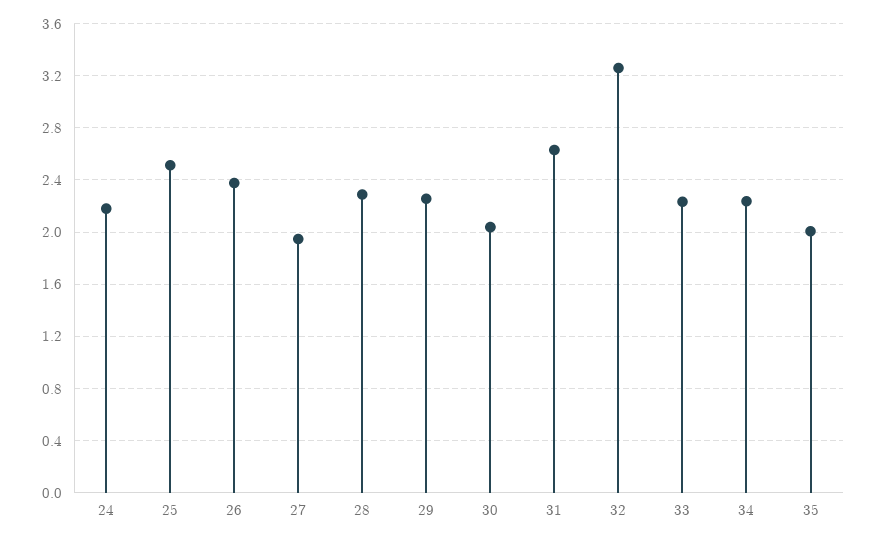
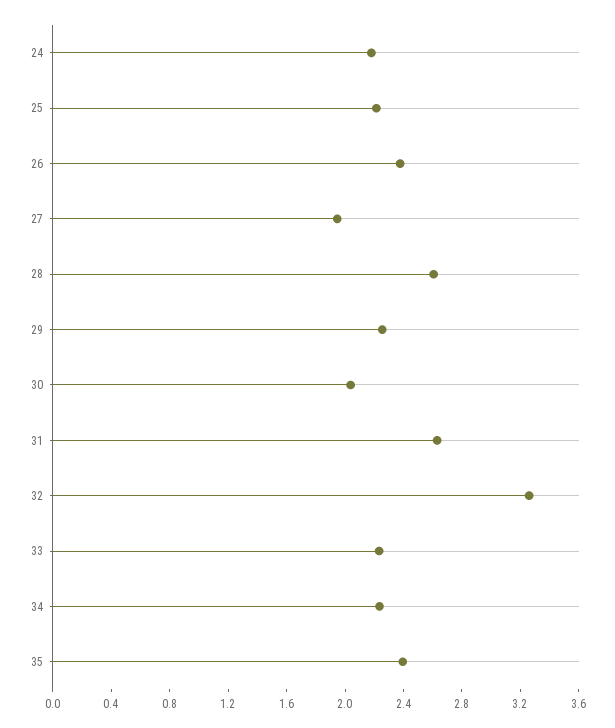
  {
    "24": 2.2,
-   "25": 2.5,
+   "25": 2.2,
    "26": 2.4,
    "27": 1.95,
-   "28": 2.3,
+   "28": 2.6,
    "29": 2.25,
    "30": 2.05,
    "31": 2.65,
    "32": 3.25,
    "33": 2.25,
    "34": 2.25,
-   "35": 2
+   "35": 2.4
  }

